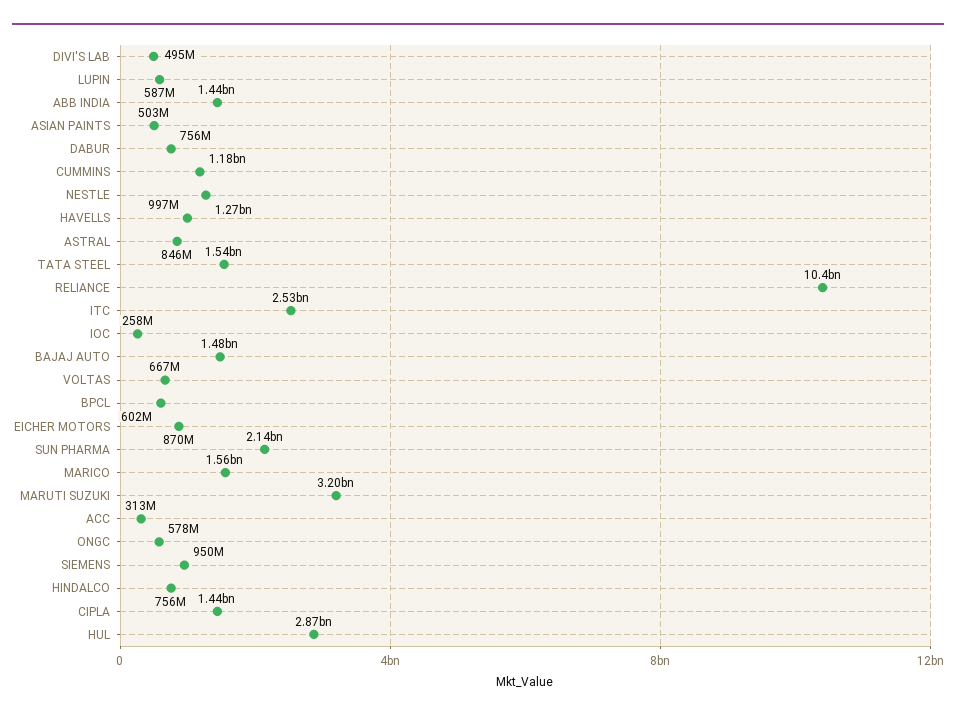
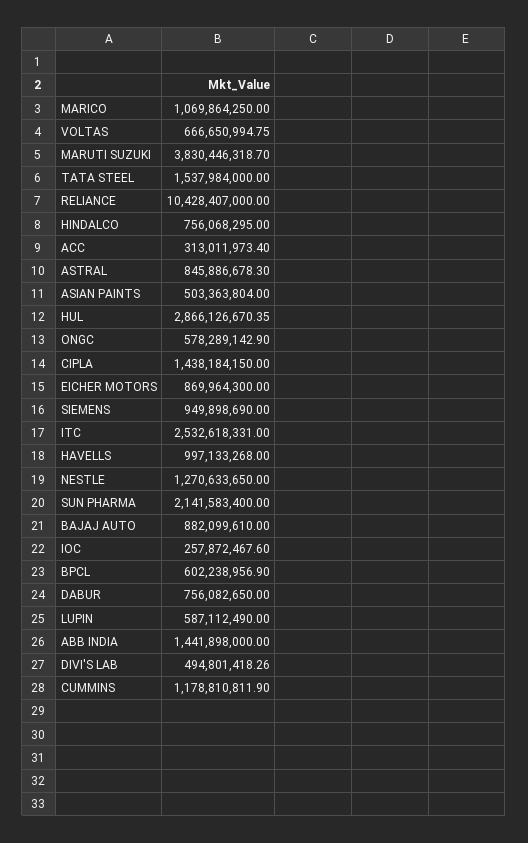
  {
    "DIVI'S LAB": 494801418.26,
    "LUPIN": 587112490,
    "ABB INDIA": 1441898000,
    "ASIAN PAINTS": 503363804,
    "DABUR": 756082650,
    "CUMMINS": 1178810811.9,
    "NESTLE": 1270633650,
    "HAVELLS": 997133268,
    "ASTRAL": 845886678.3,
    "TATA STEEL": 1537984000,
    "RELIANCE": 10428407000,
    "ITC": 2532618331,
    "IOC": 257872467.6,
-   "BAJAJ AUTO": 1480000000,
+   "BAJAJ AUTO": 882099610,
    "VOLTAS": 666650994.75,
    "BPCL": 602238956.9,
    "EICHER MOTORS": 869964300,
    "SUN PHARMA": 2141583400,
-   "MARICO": 1560000000,
+   "MARICO": 1069864250,
-   "MARUTI SUZUKI": 3200000000,
+   "MARUTI SUZUKI": 3830446318.7,
    "ACC": 313011973.4,
    "ONGC": 578289142.9,
    "SIEMENS": 949898690,
    "HINDALCO": 756068295,
    "CIPLA": 1438184150,
    "HUL": 2866126670.35
  }

